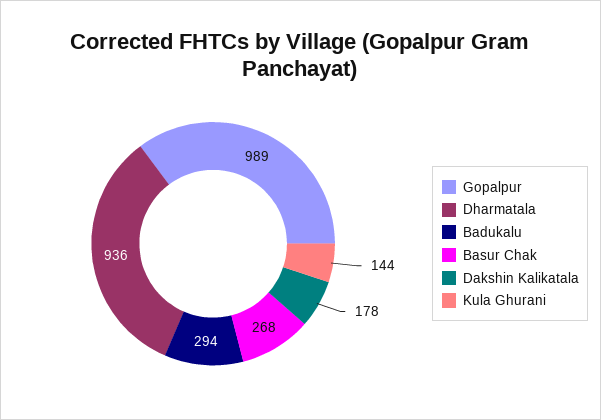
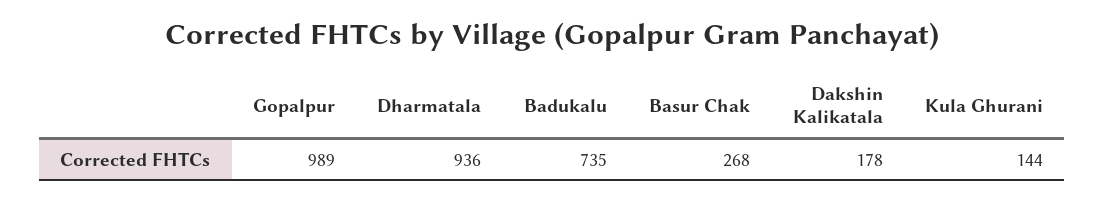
  {
    "Gopalpur": 989,
    "Dharmatala": 936,
-   "Badukalu": 294,
+   "Badukalu": 735,
    "Basur Chak": 268,
    "Dakshin Kalikatala": 178,
    "Kula Ghurani": 144
  }

